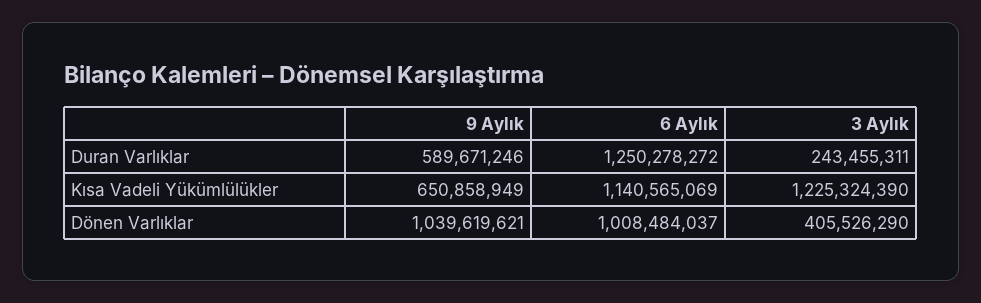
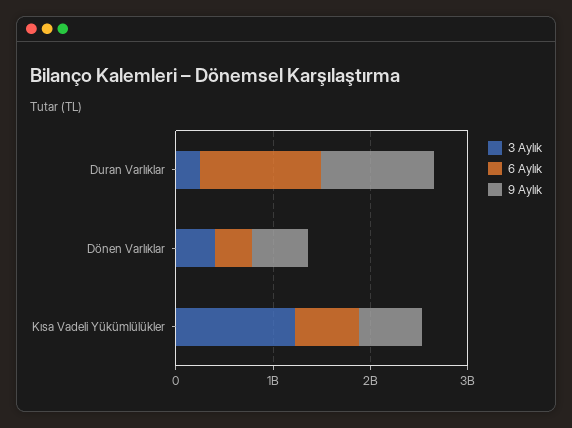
  {
    "9 Aylık": {
-     "Duran Varlıklar": 589671246,
+     "Duran Varlıklar": 1200000000,
      "Kısa Vadeli Yükümlülükler": 650858949,
-     "Dönen Varlıklar": 1039619621
+     "Dönen Varlıklar": 600000000
    },
    "6 Aylık": {
      "Duran Varlıklar": 1250278272,
-     "Kısa Vadeli Yükümlülükler": 1140565069,
+     "Kısa Vadeli Yükümlülükler": 600000000,
-     "Dönen Varlıklar": 1008484037
+     "Dönen Varlıklar": 400000000
    },
    "3 Aylık": {
      "Duran Varlıklar": 243455311,
      "Kısa Vadeli Yükümlülükler": 1225324390,
      "Dönen Varlıklar": 405526290
    }
  }

